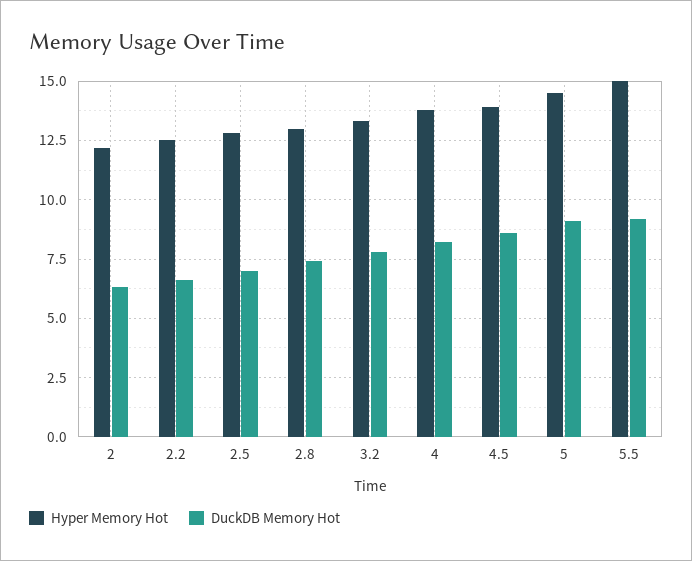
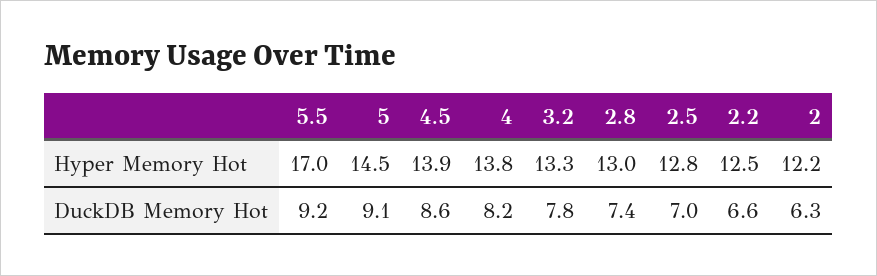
  {
    "Hyper Memory Hot": {
      "2": 12.2,
      "2.2": 12.5,
      "2.5": 12.8,
      "2.8": 13,
      "3.2": 13.3,
      "4": 13.8,
      "4.5": 13.9,
      "5": 14.5,
-     "5.5": 15
+     "5.5": 17
    },
    "DuckDB Memory Hot": {
      "2": 6.3,
      "2.2": 6.6,
      "2.5": 7,
      "2.8": 7.4,
      "3.2": 7.8,
      "4": 8.2,
      "4.5": 8.6,
      "5": 9.1,
      "5.5": 9.2
    }
  }

